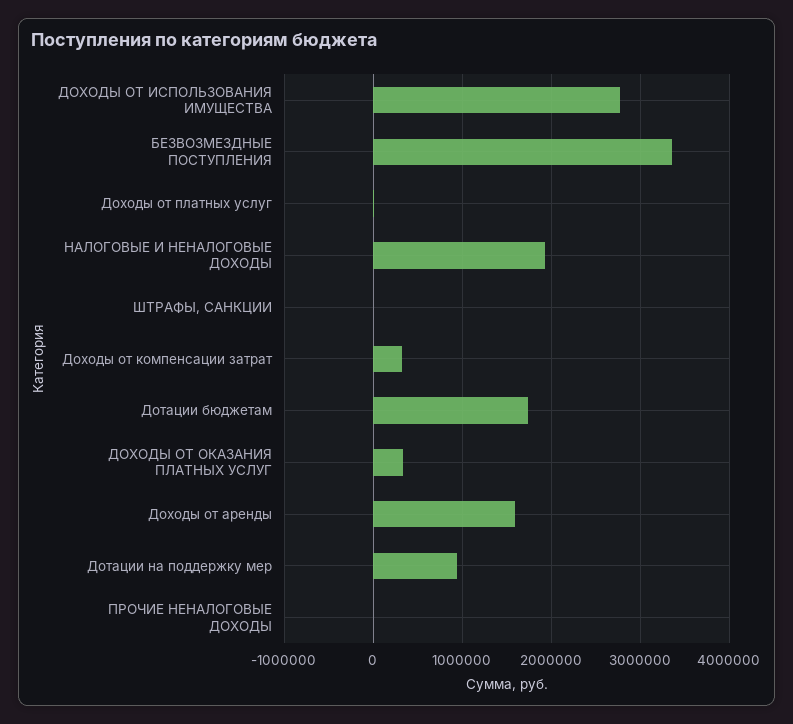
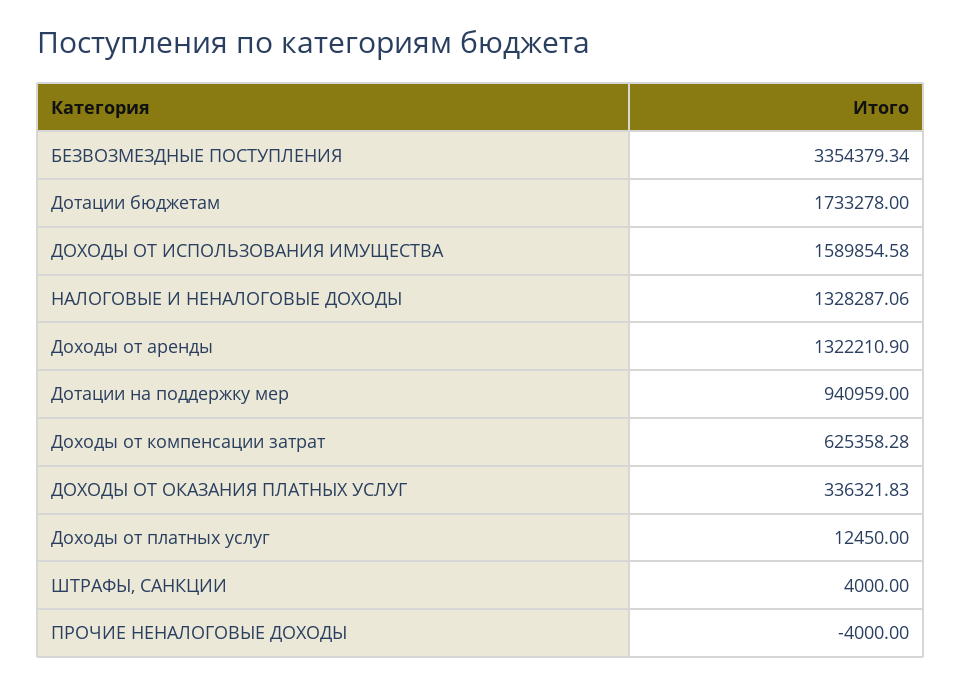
  {
-   "ДОХОДЫ ОТ ИСПОЛЬЗОВАНИЯ ИМУЩЕСТВА": 2800000,
+   "ДОХОДЫ ОТ ИСПОЛЬЗОВАНИЯ ИМУЩЕСТВА": 1589854.58,
    "БЕЗВОЗМЕЗДНЫЕ ПОСТУПЛЕНИЯ": 3354379.34,
    "Доходы от платных услуг": 12450,
-   "НАЛОГОВЫЕ И НЕНАЛОГОВЫЕ ДОХОДЫ": 1900000,
+   "НАЛОГОВЫЕ И НЕНАЛОГОВЫЕ ДОХОДЫ": 1328287.06,
    "ШТРАФЫ, САНКЦИИ": 4000,
-   "Доходы от компенсации затрат": 300000,
+   "Доходы от компенсации затрат": 625358.28,
    "Дотации бюджетам": 1733278,
    "ДОХОДЫ ОТ ОКАЗАНИЯ ПЛАТНЫХ УСЛУГ": 336321.83,
-   "Доходы от аренды": 1600000,
+   "Доходы от аренды": 1322210.9,
    "Дотации на поддержку мер": 940959,
    "ПРОЧИЕ НЕНАЛОГОВЫЕ ДОХОДЫ": -4000
  }

